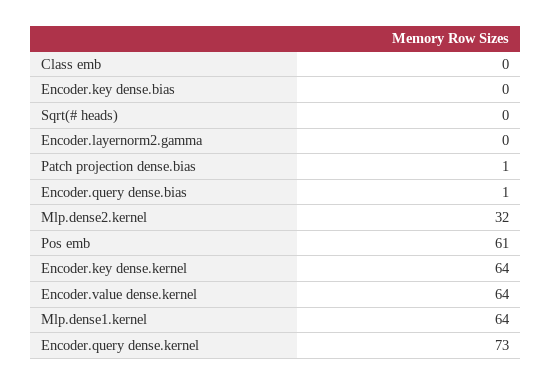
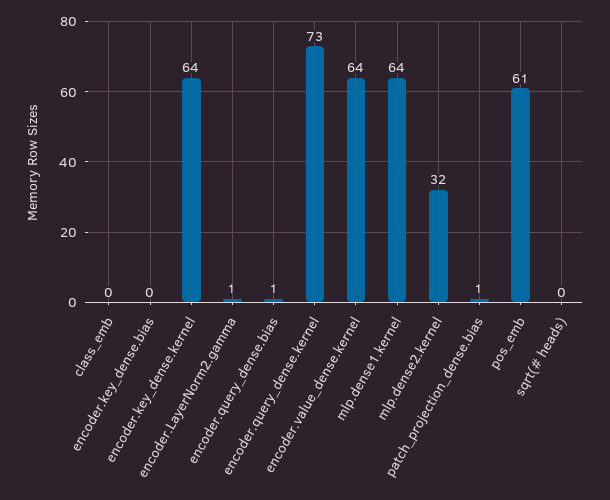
  {
    "Class emb": 0,
    "Encoder.key dense.bias": 0,
    "Sqrt(# heads)": 0,
-   "Encoder.layernorm2.gamma": 0,
+   "Encoder.layernorm2.gamma": 1,
    "Patch projection dense.bias": 1,
    "Encoder.query dense.bias": 1,
    "Mlp.dense2.kernel": 32,
    "Pos emb": 61,
    "Encoder.key dense.kernel": 64,
    "Encoder.value dense.kernel": 64,
    "Mlp.dense1.kernel": 64,
    "Encoder.query dense.kernel": 73
  }

